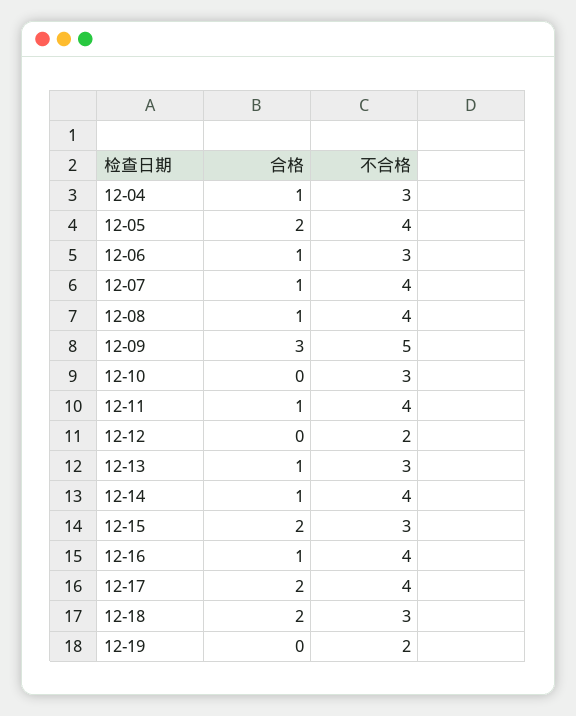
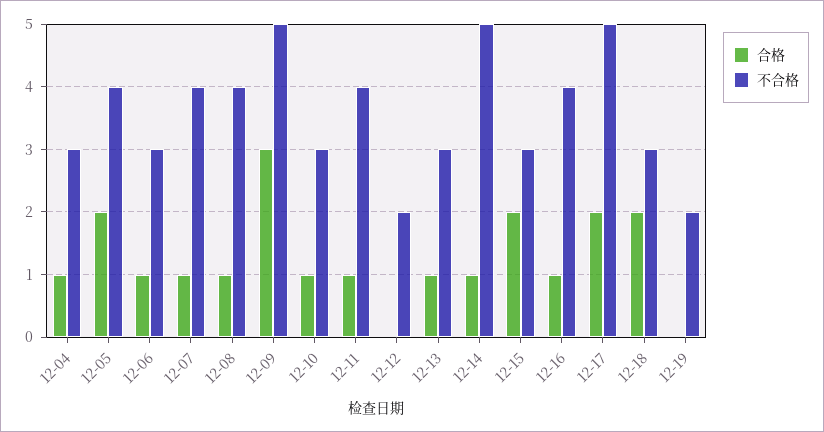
  {
    "合格": {
      "12-04": 1,
      "12-05": 2,
      "12-06": 1,
      "12-07": 1,
      "12-08": 1,
      "12-09": 3,
-     "12-10": 0,
+     "12-10": 1,
      "12-11": 1,
      "12-12": 0,
      "12-13": 1,
      "12-14": 1,
      "12-15": 2,
      "12-16": 1,
      "12-17": 2,
      "12-18": 2,
      "12-19": 0
    },
    "不合格": {
      "12-04": 3,
      "12-05": 4,
      "12-06": 3,
      "12-07": 4,
      "12-08": 4,
      "12-09": 5,
      "12-10": 3,
      "12-11": 4,
      "12-12": 2,
      "12-13": 3,
-     "12-14": 4,
+     "12-14": 5,
      "12-15": 3,
      "12-16": 4,
-     "12-17": 4,
+     "12-17": 5,
      "12-18": 3,
      "12-19": 2
    }
  }

